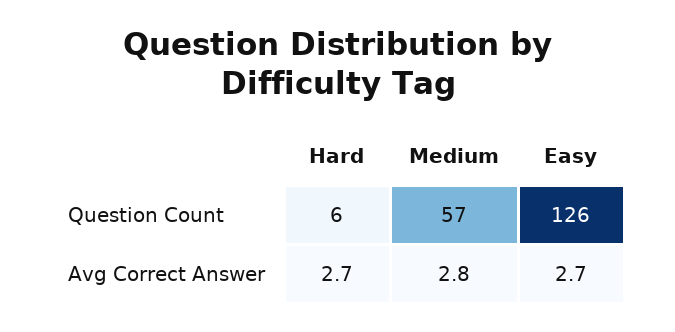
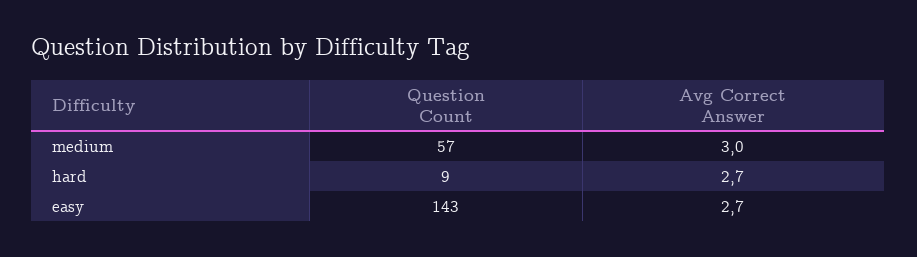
  {
    "Hard": {
-     "Question Count": 6,
+     "Question Count": 9,
      "Avg Correct Answer": 2.7
    },
    "Medium": {
      "Question Count": 57,
-     "Avg Correct Answer": 2.8
+     "Avg Correct Answer": 3
    },
    "Easy": {
-     "Question Count": 126,
+     "Question Count": 143,
      "Avg Correct Answer": 2.7
    }
  }

